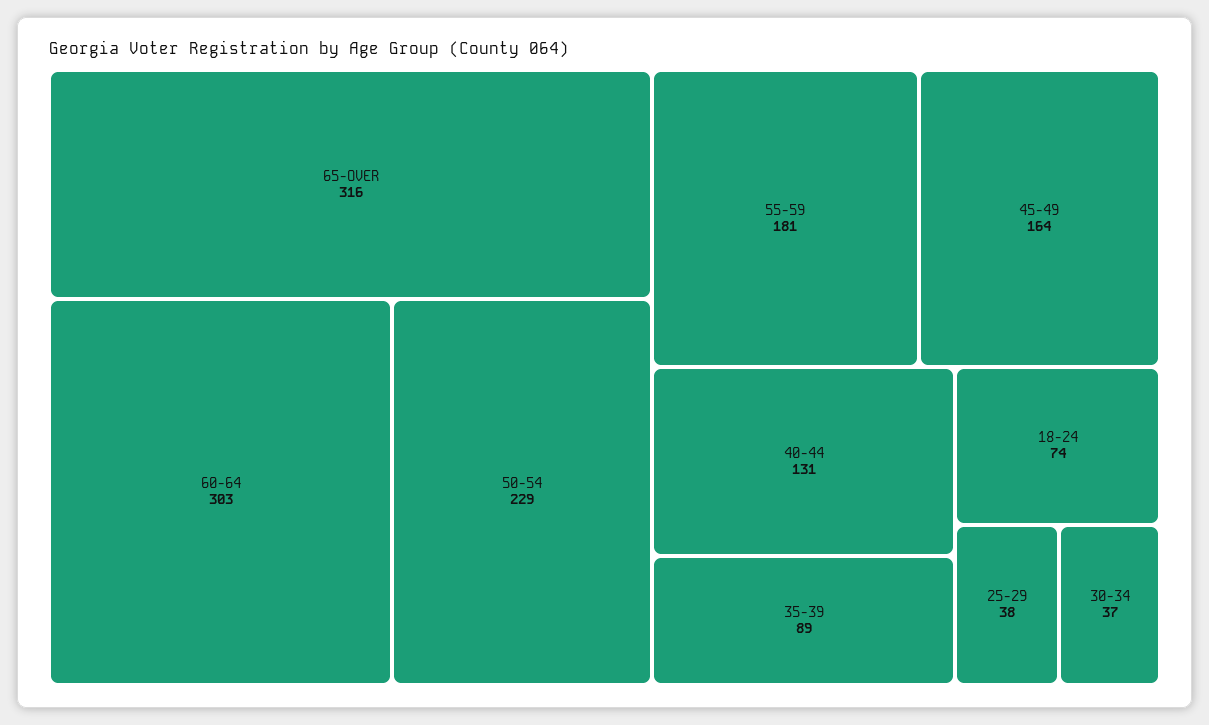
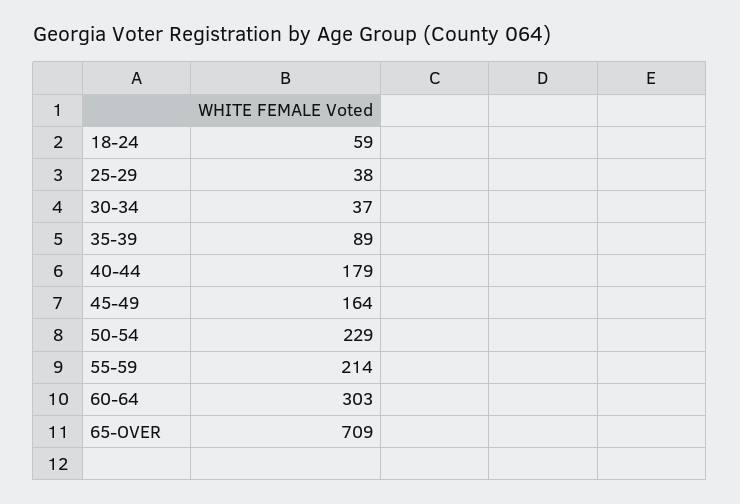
  {
-   "65-OVER": 316,
+   "65-OVER": 709,
    "60-64": 303,
    "50-54": 229,
-   "55-59": 181,
+   "55-59": 214,
    "45-49": 164,
-   "40-44": 131,
+   "40-44": 179,
    "35-39": 89,
-   "18-24": 74,
+   "18-24": 59,
    "25-29": 38,
    "30-34": 37
  }

